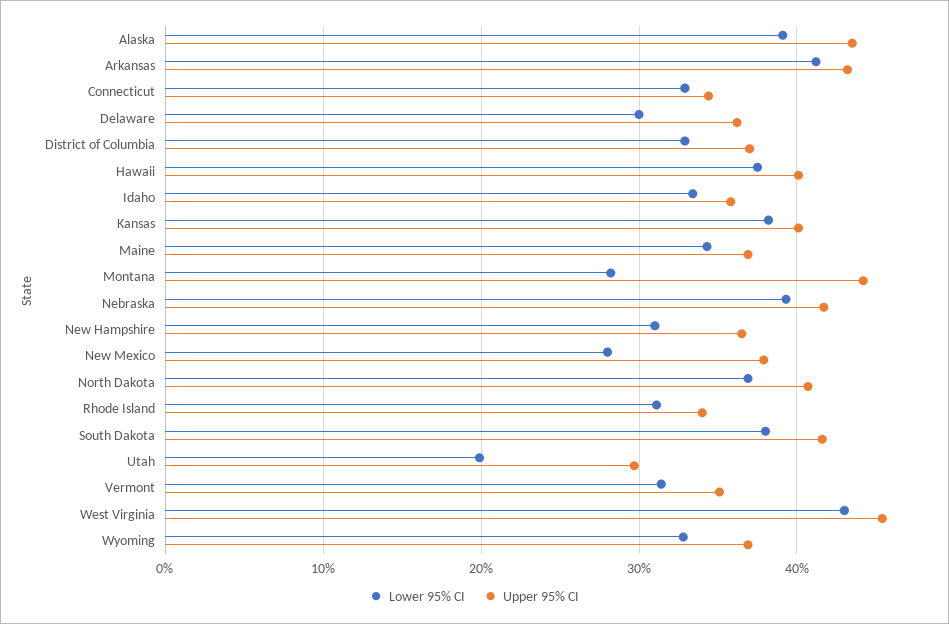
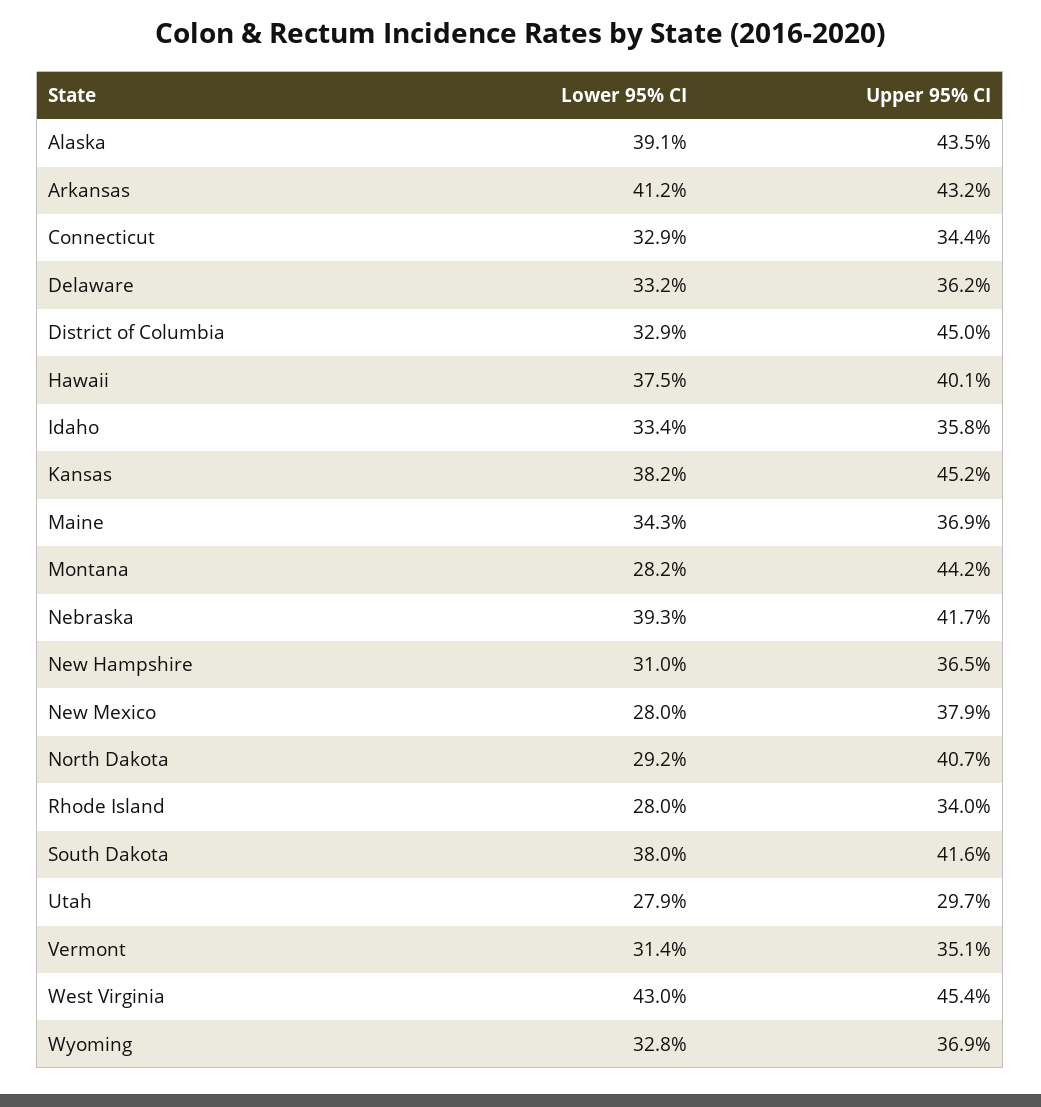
  {
    "Lower 95% CI": {
      "Alaska": 39.1,
      "Arkansas": 41.2,
      "Connecticut": 32.9,
-     "Delaware": 30,
+     "Delaware": 33.2,
      "District of Columbia": 32.9,
      "Hawaii": 37.5,
      "Idaho": 33.4,
      "Kansas": 38.2,
      "Maine": 34.3,
      "Montana": 28.2,
      "Nebraska": 39.3,
      "New Hampshire": 31,
      "New Mexico": 28,
-     "North Dakota": 37,
+     "North Dakota": 29.2,
-     "Rhode Island": 31,
+     "Rhode Island": 28,
      "South Dakota": 38,
-     "Utah": 20,
+     "Utah": 27.9,
      "Vermont": 31.4,
      "West Virginia": 43,
      "Wyoming": 32.8
    },
    "Upper 95% CI": {
      "Alaska": 43.5,
      "Arkansas": 43.2,
      "Connecticut": 34.4,
      "Delaware": 36.2,
-     "District of Columbia": 37,
+     "District of Columbia": 45,
      "Hawaii": 40.1,
      "Idaho": 35.8,
-     "Kansas": 40,
+     "Kansas": 45.2,
      "Maine": 36.9,
      "Montana": 44.2,
      "Nebraska": 41.7,
      "New Hampshire": 36.5,
      "New Mexico": 37.9,
      "North Dakota": 40.7,
      "Rhode Island": 34,
      "South Dakota": 41.6,
      "Utah": 29.7,
      "Vermont": 35.1,
      "West Virginia": 45.4,
      "Wyoming": 36.9
    }
  }

